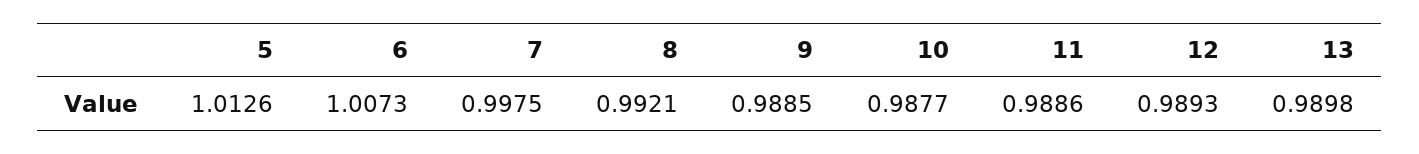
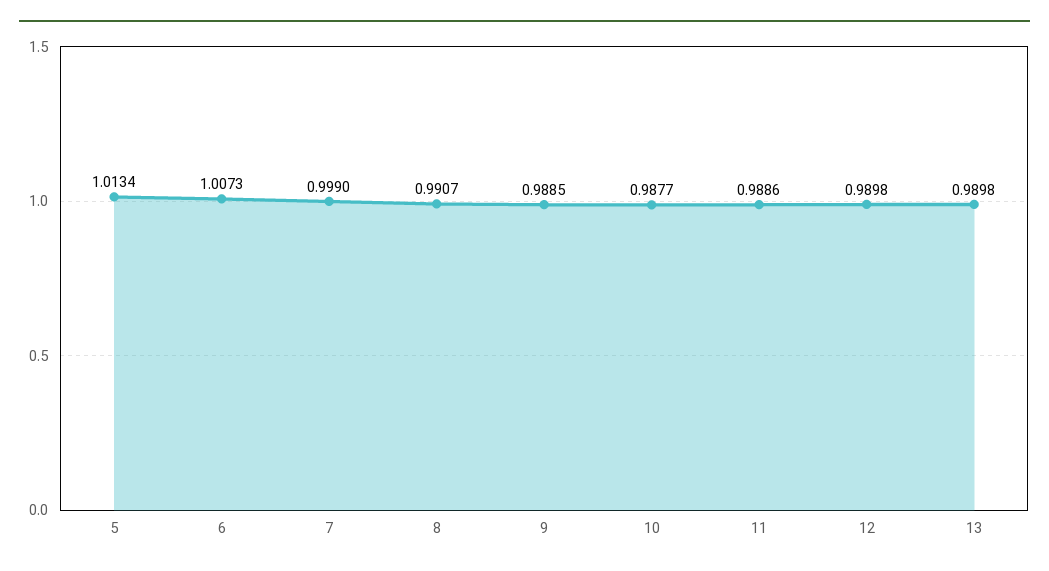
  {
-   "5": 1.0126,
+   "5": 1.0134,
    "6": 1.0073,
-   "7": 0.9975,
+   "7": 0.999,
-   "8": 0.9921,
+   "8": 0.9907,
    "9": 0.9885,
    "10": 0.9877,
    "11": 0.9886,
-   "12": 0.9893,
+   "12": 0.9898,
    "13": 0.9898
  }

